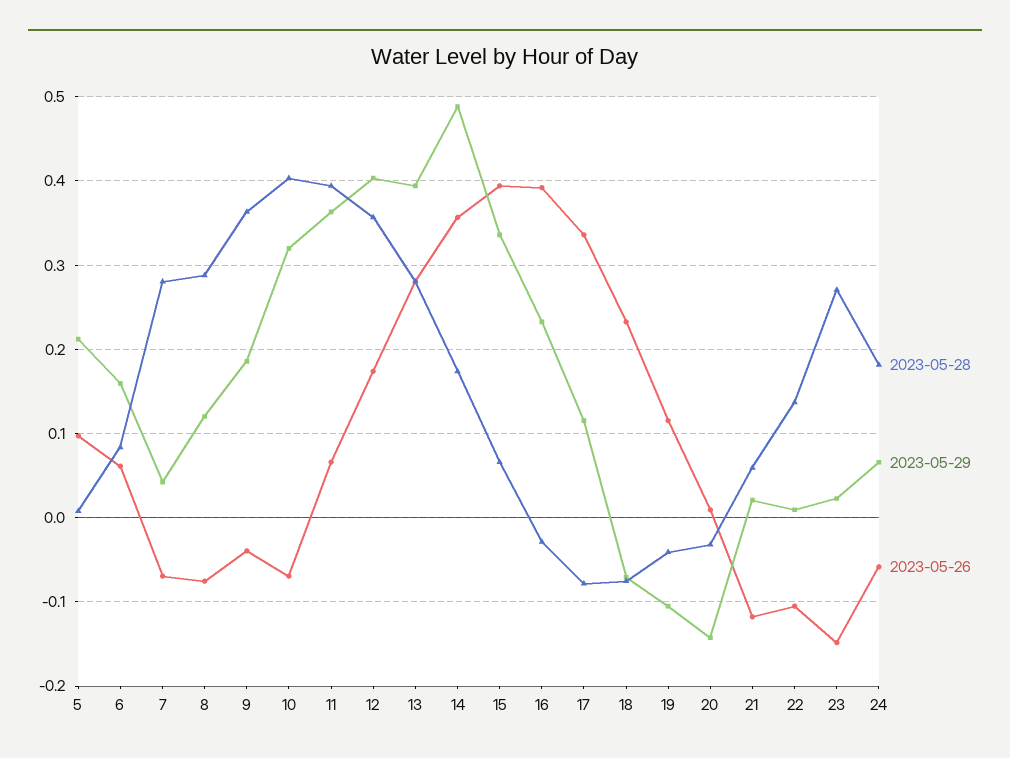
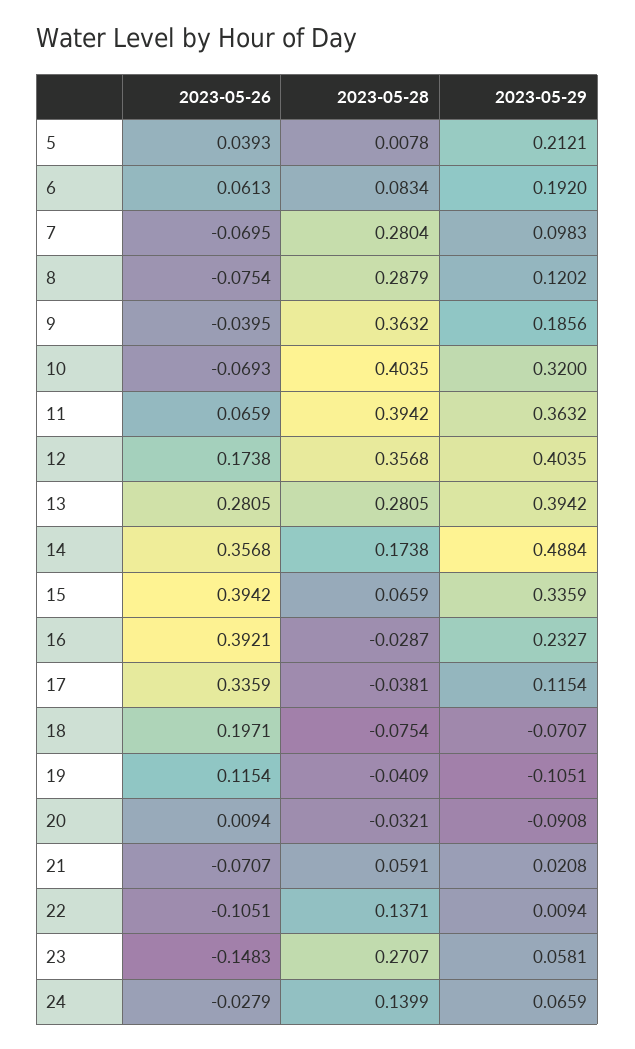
  {
    "2023-05-28": {
      "5": 0.0078,
      "6": 0.0834,
      "7": 0.2804,
      "8": 0.2879,
      "9": 0.3632,
      "10": 0.4035,
      "11": 0.3942,
      "12": 0.3568,
      "13": 0.2805,
      "14": 0.1738,
      "15": 0.0659,
      "16": -0.0287,
-     "17": -0.08,
+     "17": -0.0381,
      "18": -0.0754,
      "19": -0.0409,
      "20": -0.0321,
      "21": 0.0591,
      "22": 0.1371,
      "23": 0.2707,
-     "24": 0.18
+     "24": 0.1399
    },
    "2023-05-29": {
      "5": 0.2121,
-     "6": 0.16,
+     "6": 0.192,
-     "7": 0.04,
+     "7": 0.0983,
      "8": 0.1202,
      "9": 0.1856,
      "10": 0.32,
      "11": 0.3632,
      "12": 0.4035,
      "13": 0.3942,
      "14": 0.4884,
      "15": 0.3359,
      "16": 0.2327,
      "17": 0.1154,
      "18": -0.0707,
      "19": -0.1051,
-     "20": -0.14,
+     "20": -0.0908,
      "21": 0.0208,
      "22": 0.0094,
-     "23": 0.02,
+     "23": 0.0581,
      "24": 0.0659
    },
    "2023-05-26": {
-     "5": 0.1,
+     "5": 0.0393,
      "6": 0.0613,
      "7": -0.0695,
      "8": -0.0754,
      "9": -0.0395,
      "10": -0.0693,
      "11": 0.0659,
      "12": 0.1738,
      "13": 0.2805,
      "14": 0.3568,
      "15": 0.3942,
      "16": 0.3921,
      "17": 0.3359,
-     "18": 0.23,
+     "18": 0.1971,
      "19": 0.1154,
      "20": 0.0094,
-     "21": -0.12,
+     "21": -0.0707,
      "22": -0.1051,
      "23": -0.1483,
-     "24": -0.06
+     "24": -0.0279
    }
  }

